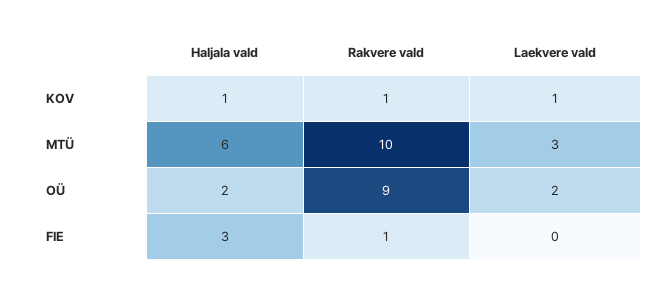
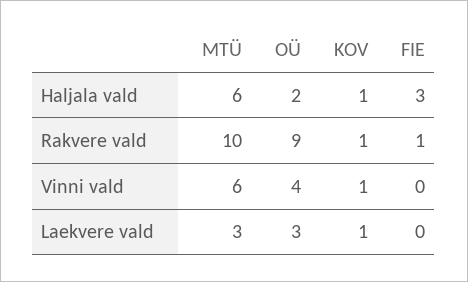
  {
    "Haljala vald": {
      "KOV": 1,
      "MTÜ": 6,
      "OÜ": 2,
      "FIE": 3
    },
    "Rakvere vald": {
      "KOV": 1,
      "MTÜ": 10,
      "OÜ": 9,
      "FIE": 1
    },
    "Laekvere vald": {
      "KOV": 1,
      "MTÜ": 3,
-     "OÜ": 2,
+     "OÜ": 3,
      "FIE": 0
-   }
+   },
+   "Vinni vald": {
+     "MTÜ": 6,
+     "OÜ": 4,
+     "KOV": 1,
+     "FIE": 0
+   }
  }

